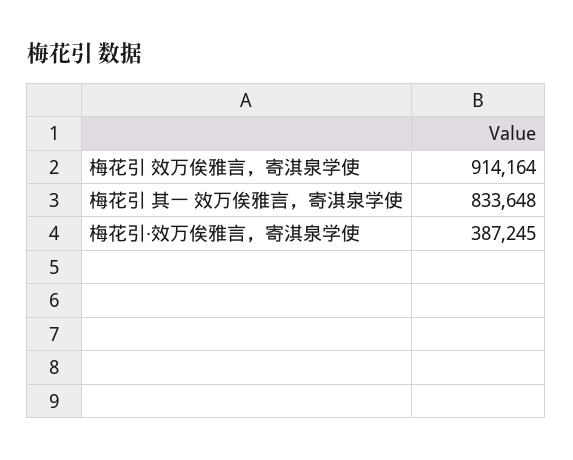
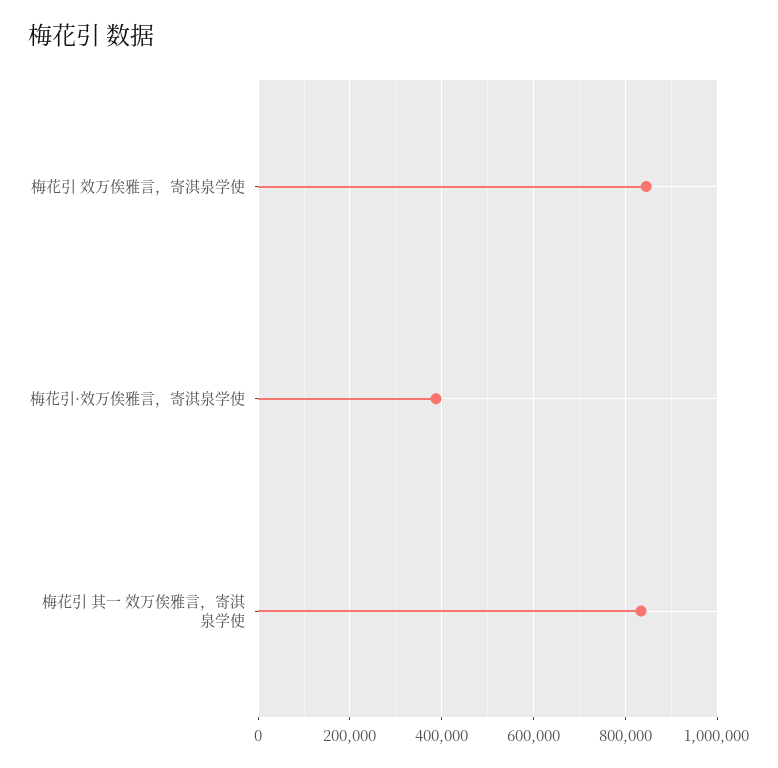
  {
-   "梅花引 效万俟雅言，寄淇泉学使": 914164,
+   "梅花引 效万俟雅言，寄淇泉学使": 840000,
    "梅花引 其一 效万俟雅言，寄淇泉学使": 833648,
    "梅花引·效万俟雅言，寄淇泉学使": 387245
  }

